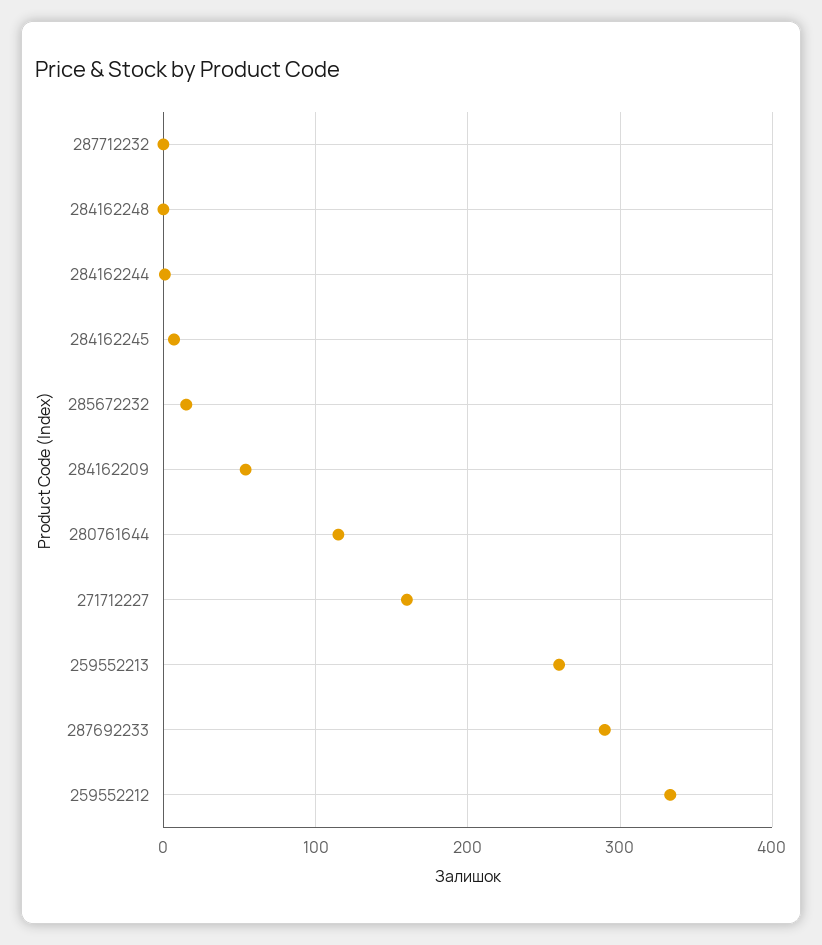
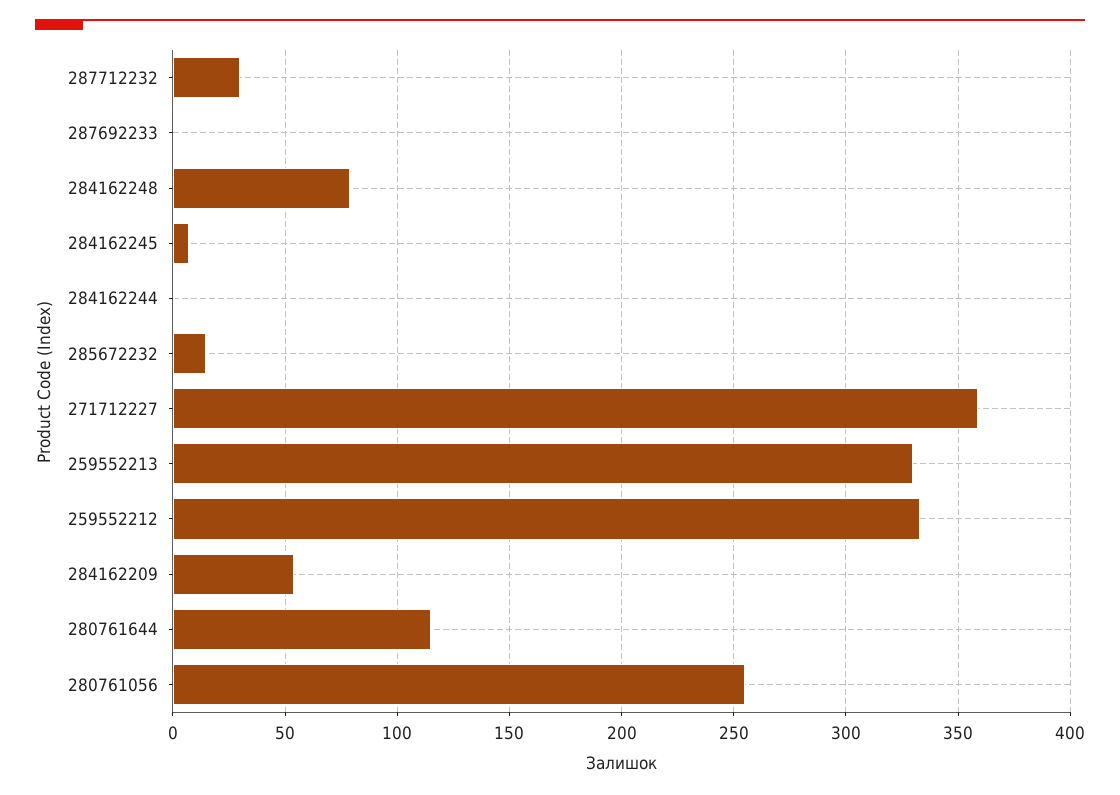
  {
-   "287712232": 0,
+   "287712232": 30,
-   "284162248": 0,
+   "284162248": 80,
    "284162244": 0,
    "284162245": 5,
    "285672232": 15,
    "284162209": 55,
    "280761644": 115,
-   "271712227": 160,
+   "271712227": 360,
-   "259552213": 260,
+   "259552213": 330,
-   "287692233": 290,
+   "287692233": 0,
-   "259552212": 335
+   "259552212": 335,
+   "280761056": 255
  }

